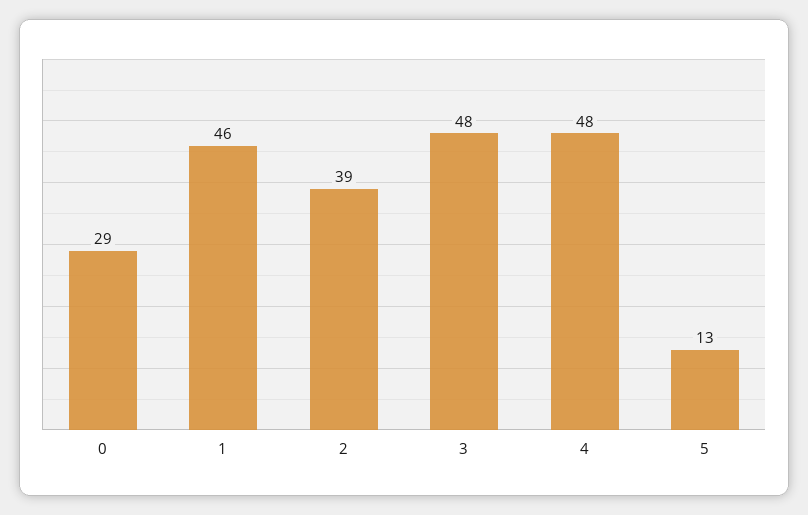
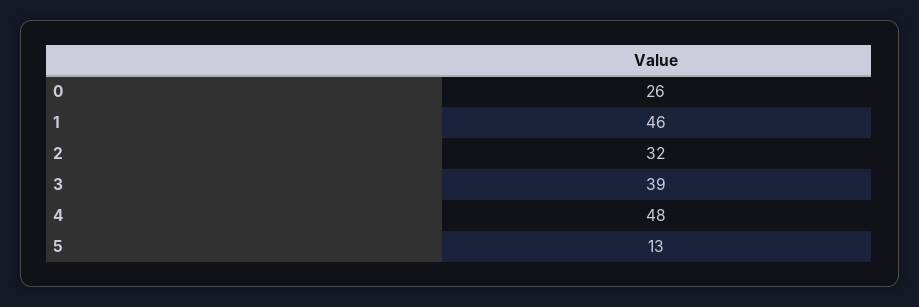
  {
-   "0": 29,
+   "0": 26,
    "1": 46,
-   "2": 39,
+   "2": 32,
-   "3": 48,
+   "3": 39,
    "4": 48,
    "5": 13
  }

